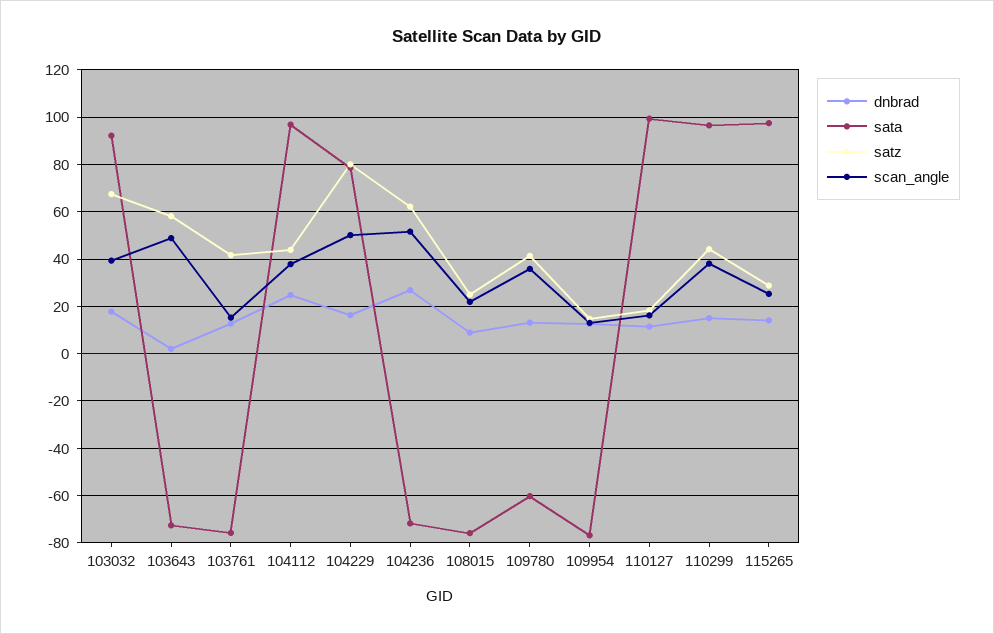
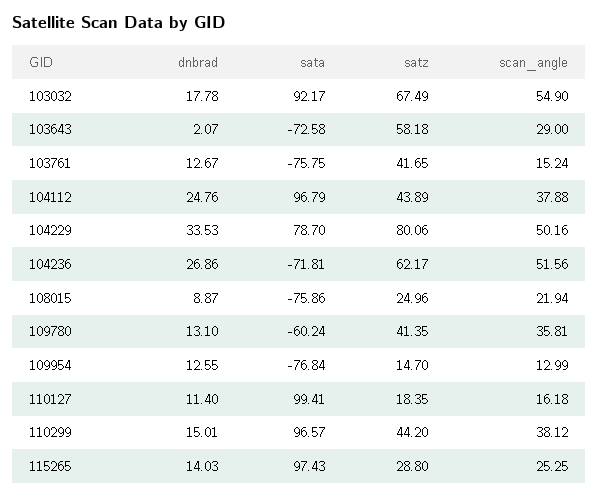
  {
    "dnbrad": {
      "103032": 17.78,
      "103643": 2.07,
      "103761": 12.67,
      "104112": 24.76,
-     "104229": 15,
+     "104229": 33.53,
      "104236": 26.86,
      "108015": 8.87,
      "109780": 13.1,
      "109954": 12.55,
      "110127": 11.4,
      "110299": 15.01,
      "115265": 14.03
    },
    "sata": {
      "103032": 92.17,
      "103643": -72.58,
      "103761": -75.75,
      "104112": 96.79,
      "104229": 78.7,
      "104236": -71.81,
      "108015": -75.86,
      "109780": -60.24,
      "109954": -76.84,
      "110127": 99.41,
      "110299": 96.57,
      "115265": 97.43
    },
    "satz": {
      "103032": 67.49,
      "103643": 58.18,
      "103761": 41.65,
      "104112": 43.89,
      "104229": 80.06,
      "104236": 62.17,
      "108015": 24.96,
      "109780": 41.35,
      "109954": 14.7,
      "110127": 18.35,
      "110299": 44.2,
      "115265": 28.8
    },
    "scan_angle": {
-     "103032": 40,
+     "103032": 54.9,
-     "103643": 50,
+     "103643": 29,
      "103761": 15.24,
      "104112": 37.88,
      "104229": 50.16,
      "104236": 51.56,
      "108015": 21.94,
      "109780": 35.81,
      "109954": 12.99,
      "110127": 16.18,
      "110299": 38.12,
      "115265": 25.25
    }
  }

